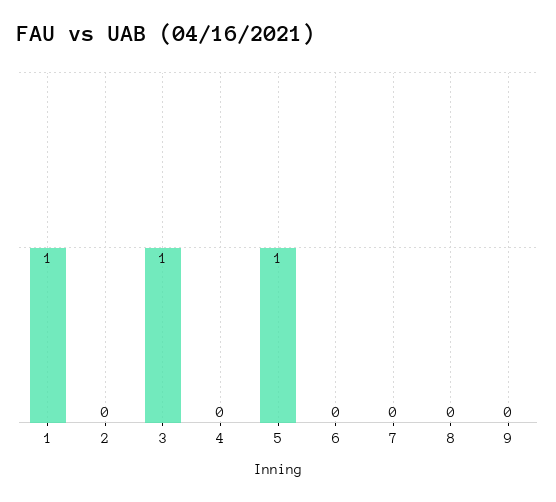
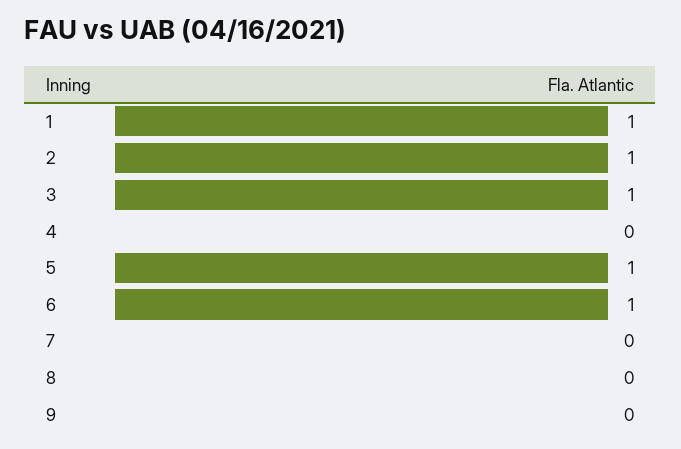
  {
    "1": 1,
-   "2": 0,
+   "2": 1,
    "3": 1,
    "4": 0,
    "5": 1,
-   "6": 0,
+   "6": 1,
    "7": 0,
    "8": 0,
    "9": 0
  }

